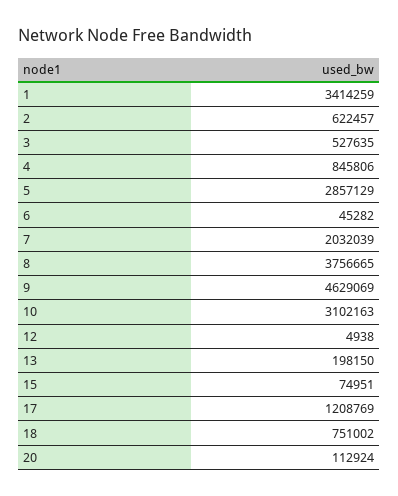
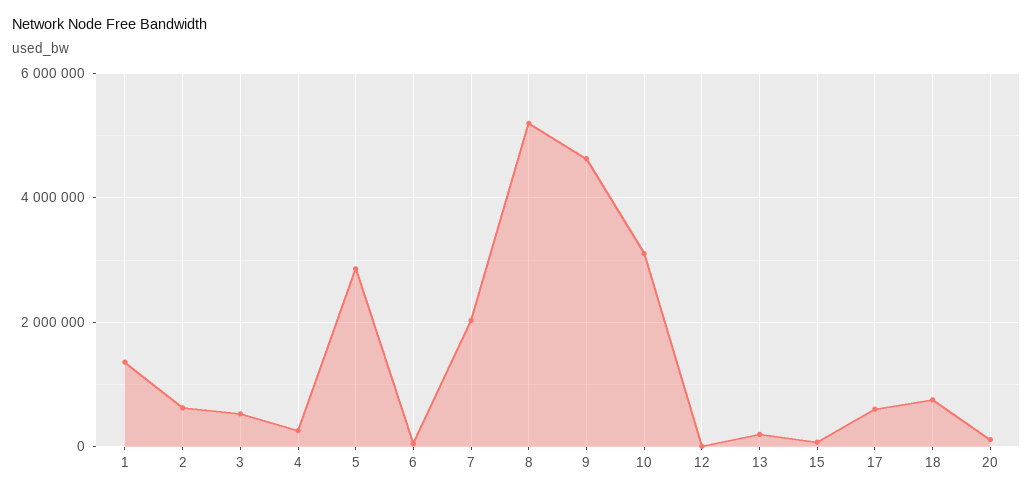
  {
-   "1": 3414259,
+   "1": 1400000,
    "2": 622457,
    "3": 527635,
-   "4": 845806,
+   "4": 200000,
    "5": 2857129,
    "6": 45282,
    "7": 2032039,
-   "8": 3756665,
+   "8": 5200000,
    "9": 4629069,
    "10": 3102163,
    "12": 4938,
    "13": 198150,
    "15": 74951,
-   "17": 1208769,
+   "17": 600000,
    "18": 751002,
    "20": 112924
  }

